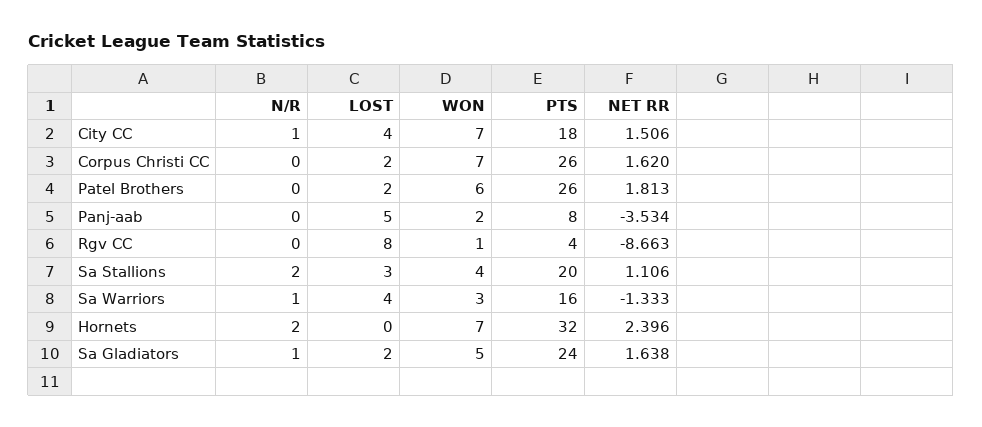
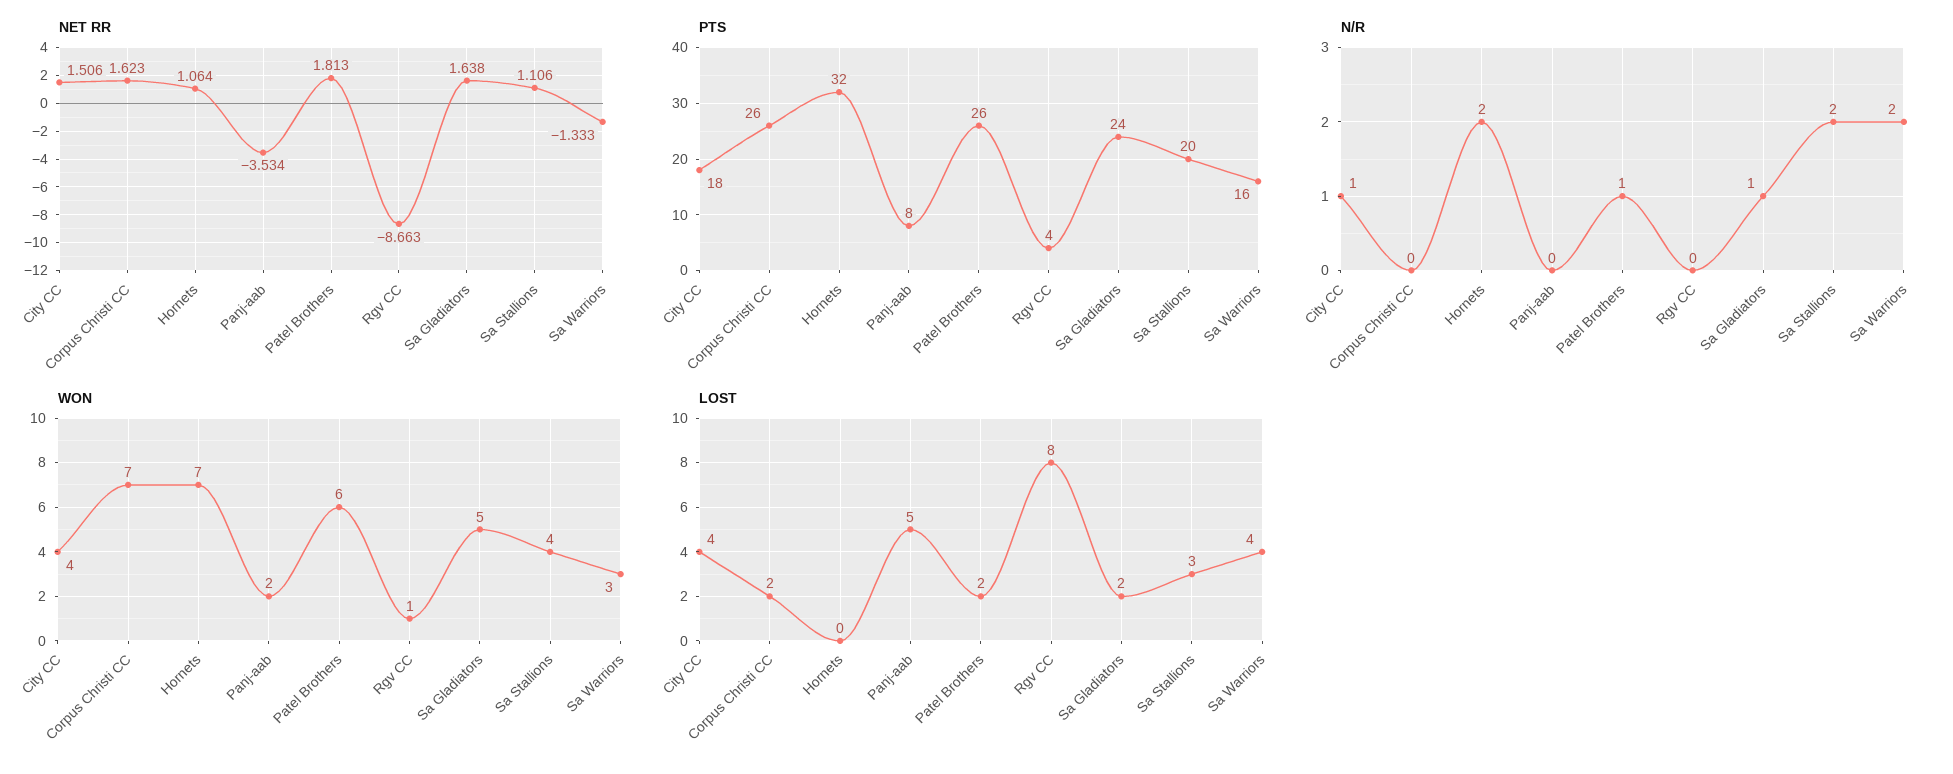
  {
    "N/R": {
      "City CC": 1,
      "Corpus Christi CC": 0,
-     "Patel Brothers": 0,
+     "Patel Brothers": 1,
      "Panj-aab": 0,
      "Rgv CC": 0,
      "Sa Stallions": 2,
-     "Sa Warriors": 1,
+     "Sa Warriors": 2,
      "Hornets": 2,
      "Sa Gladiators": 1
    },
    "LOST": {
      "City CC": 4,
      "Corpus Christi CC": 2,
      "Patel Brothers": 2,
      "Panj-aab": 5,
      "Rgv CC": 8,
      "Sa Stallions": 3,
      "Sa Warriors": 4,
      "Hornets": 0,
      "Sa Gladiators": 2
    },
    "WON": {
-     "City CC": 7,
+     "City CC": 4,
      "Corpus Christi CC": 7,
      "Patel Brothers": 6,
      "Panj-aab": 2,
      "Rgv CC": 1,
      "Sa Stallions": 4,
      "Sa Warriors": 3,
      "Hornets": 7,
      "Sa Gladiators": 5
    },
    "PTS": {
      "City CC": 18,
      "Corpus Christi CC": 26,
      "Patel Brothers": 26,
      "Panj-aab": 8,
      "Rgv CC": 4,
      "Sa Stallions": 20,
      "Sa Warriors": 16,
      "Hornets": 32,
      "Sa Gladiators": 24
    },
    "NET RR": {
      "City CC": 1.506,
-     "Corpus Christi CC": 1.62,
+     "Corpus Christi CC": 1.623,
      "Patel Brothers": 1.813,
      "Panj-aab": -3.534,
      "Rgv CC": -8.663,
      "Sa Stallions": 1.106,
      "Sa Warriors": -1.333,
-     "Hornets": 2.396,
+     "Hornets": 1.064,
      "Sa Gladiators": 1.638
    }
  }

